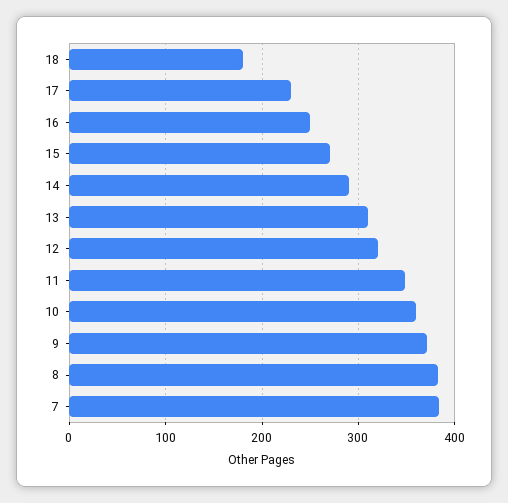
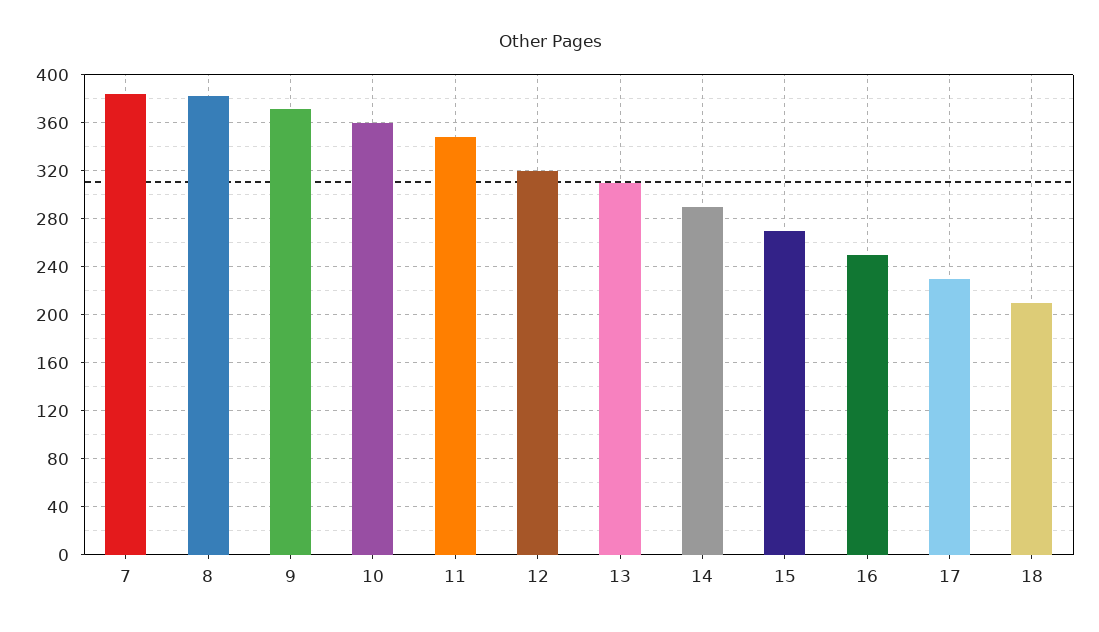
  {
-   "18": 180,
+   "18": 210,
    "17": 230,
    "16": 250,
    "15": 270,
    "14": 290,
    "13": 310,
    "12": 320,
    "11": 350,
    "10": 360,
    "9": 370,
    "8": 380,
    "7": 385
  }

